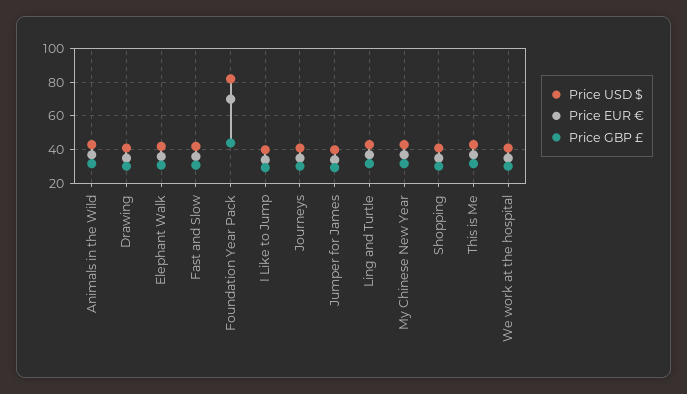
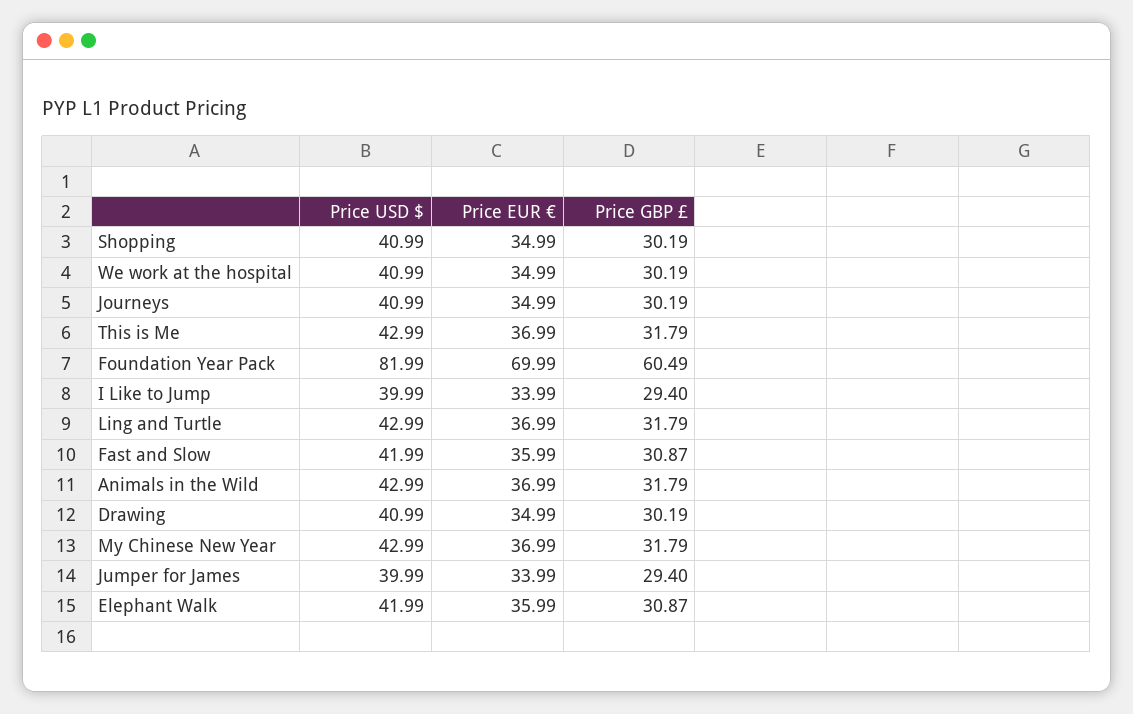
  {
    "Price USD $": {
      "Animals in the Wild": 42.99,
      "Drawing": 40.99,
      "Elephant Walk": 41.99,
      "Fast and Slow": 41.99,
      "Foundation Year Pack": 81.99,
      "I Like to Jump": 39.99,
      "Journeys": 40.99,
      "Jumper for James": 39.99,
      "Ling and Turtle": 42.99,
      "My Chinese New Year": 42.99,
      "Shopping": 40.99,
      "This is Me": 42.99,
      "We work at the hospital": 40.99
    },
    "Price EUR €": {
      "Animals in the Wild": 36.99,
      "Drawing": 34.99,
      "Elephant Walk": 35.99,
      "Fast and Slow": 35.99,
      "Foundation Year Pack": 69.99,
      "I Like to Jump": 33.99,
      "Journeys": 34.99,
      "Jumper for James": 33.99,
      "Ling and Turtle": 36.99,
      "My Chinese New Year": 36.99,
      "Shopping": 34.99,
      "This is Me": 36.99,
      "We work at the hospital": 34.99
    },
    "Price GBP £": {
      "Animals in the Wild": 31.79,
      "Drawing": 30.19,
      "Elephant Walk": 30.87,
      "Fast and Slow": 30.87,
-     "Foundation Year Pack": 45,
+     "Foundation Year Pack": 60.49,
      "I Like to Jump": 29.4,
      "Journeys": 30.19,
      "Jumper for James": 29.4,
      "Ling and Turtle": 31.79,
      "My Chinese New Year": 31.79,
      "Shopping": 30.19,
      "This is Me": 31.79,
      "We work at the hospital": 30.19
    }
  }

